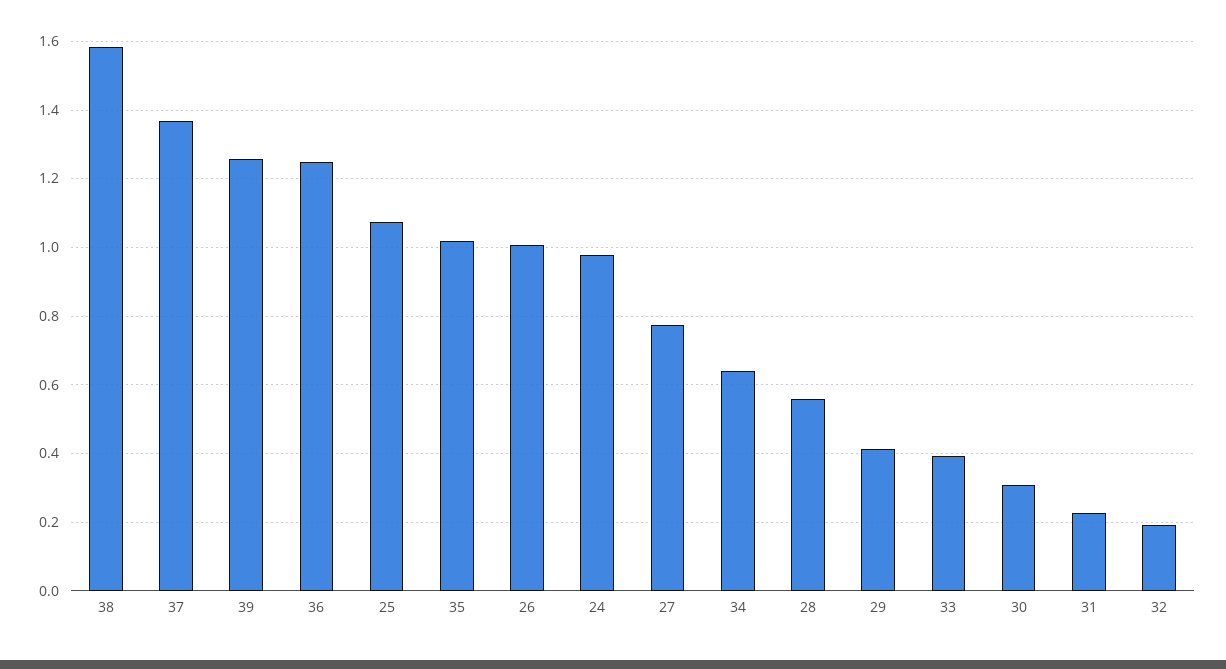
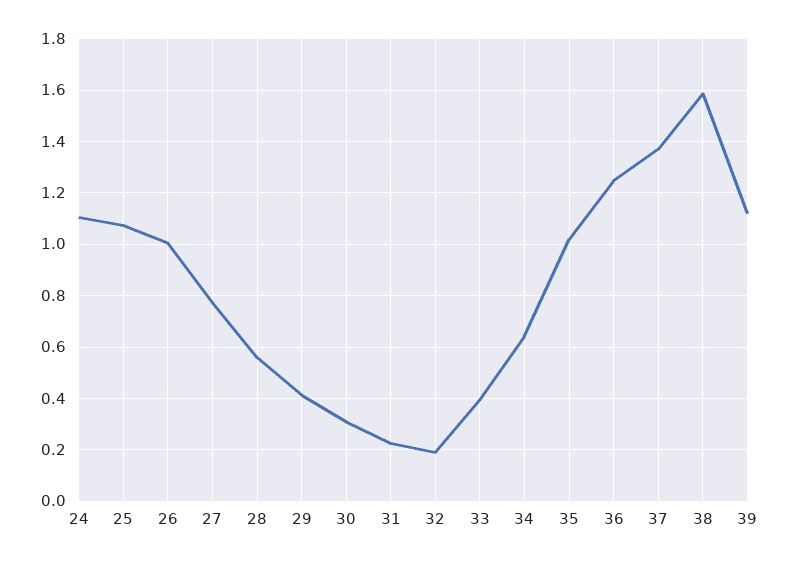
  {
    "38": 1.58,
    "37": 1.36,
-   "39": 1.26,
+   "39": 1.125,
    "36": 1.24,
    "25": 1.08,
    "35": 1.02,
    "26": 1,
-   "24": 0.98,
+   "24": 1.1,
    "27": 0.78,
    "34": 0.64,
    "28": 0.56,
    "29": 0.42,
    "33": 0.4,
    "30": 0.3,
    "31": 0.22,
    "32": 0.2
  }

